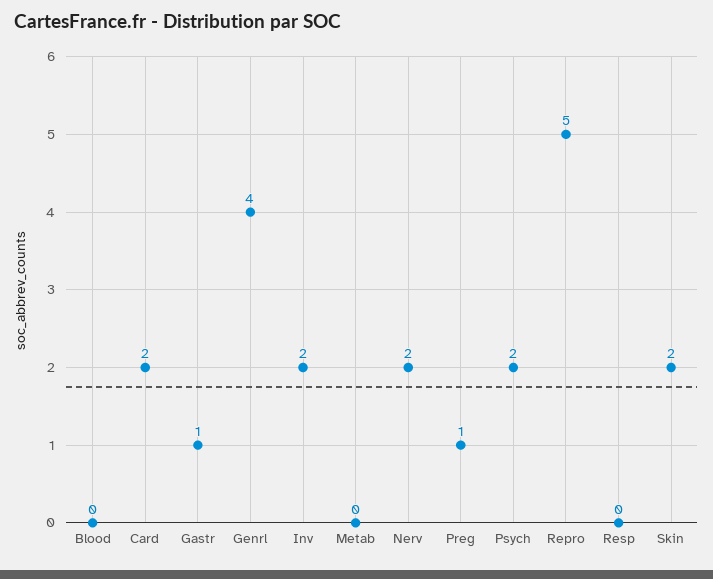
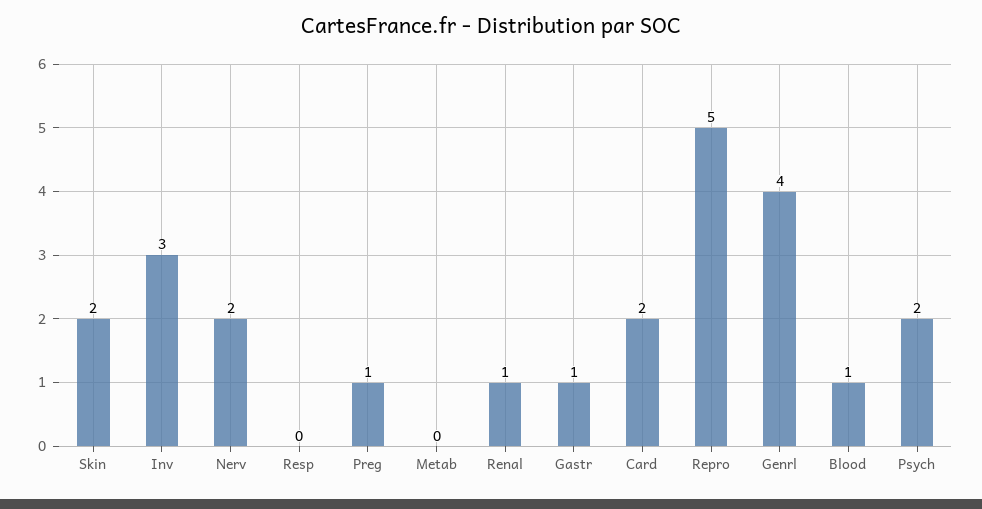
  {
-   "Blood": 0,
+   "Blood": 1,
    "Card": 2,
    "Gastr": 1,
    "Genrl": 4,
-   "Inv": 2,
+   "Inv": 3,
    "Metab": 0,
    "Nerv": 2,
    "Preg": 1,
    "Psych": 2,
    "Repro": 5,
    "Resp": 0,
-   "Skin": 2
+   "Skin": 2,
+   "Renal": 1
  }

